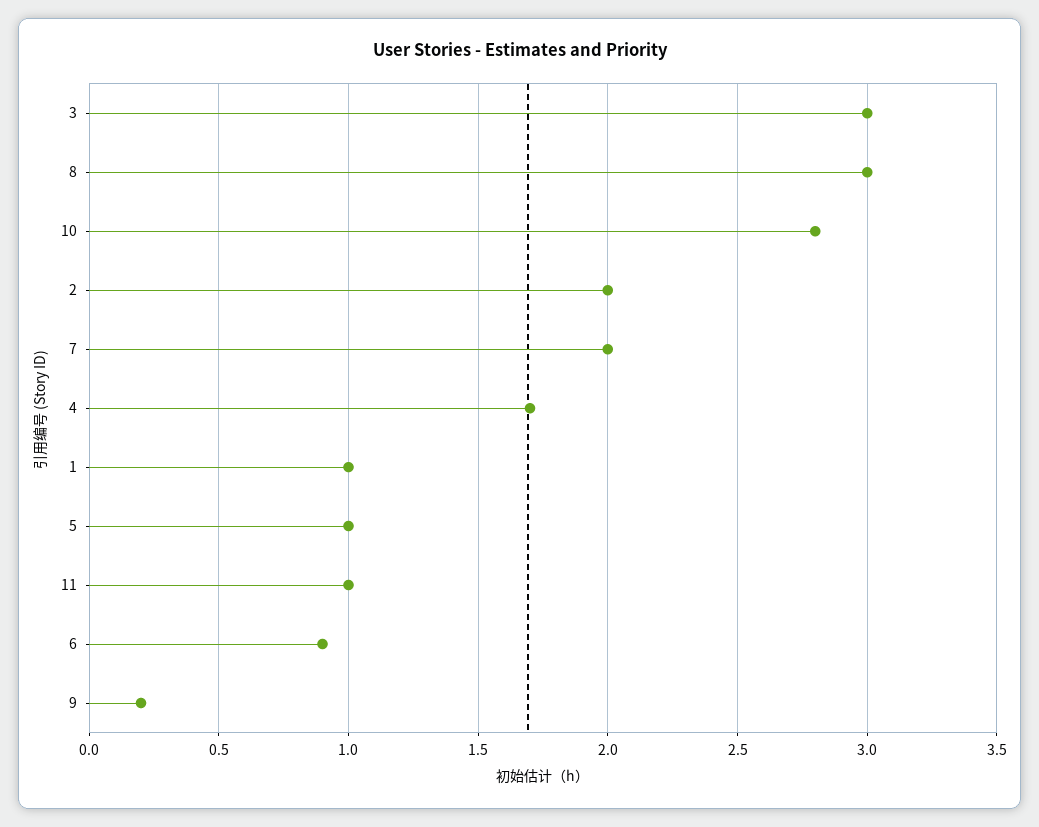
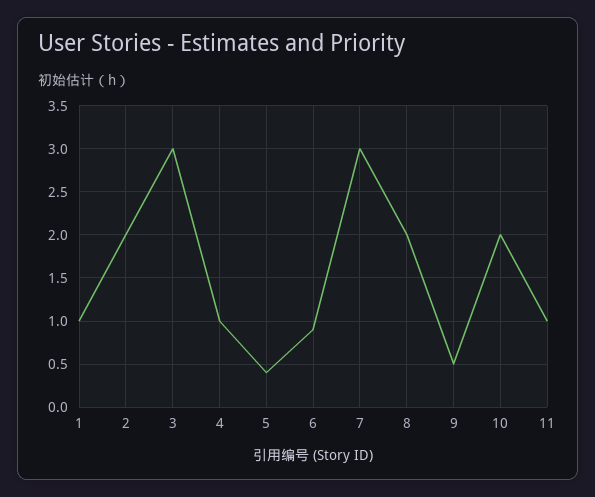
  {
    "3": 3,
-   "8": 3,
+   "8": 2,
-   "10": 2.8,
+   "10": 2,
    "2": 2,
-   "7": 2,
+   "7": 3,
-   "4": 1.7,
+   "4": 1,
    "1": 1,
-   "5": 1,
+   "5": 0.4,
    "11": 1,
    "6": 0.9,
-   "9": 0.2
+   "9": 0.5
  }

